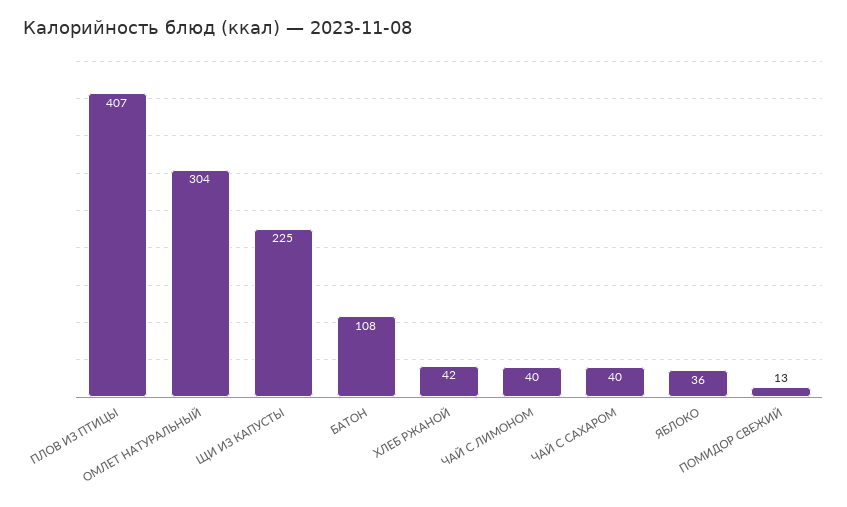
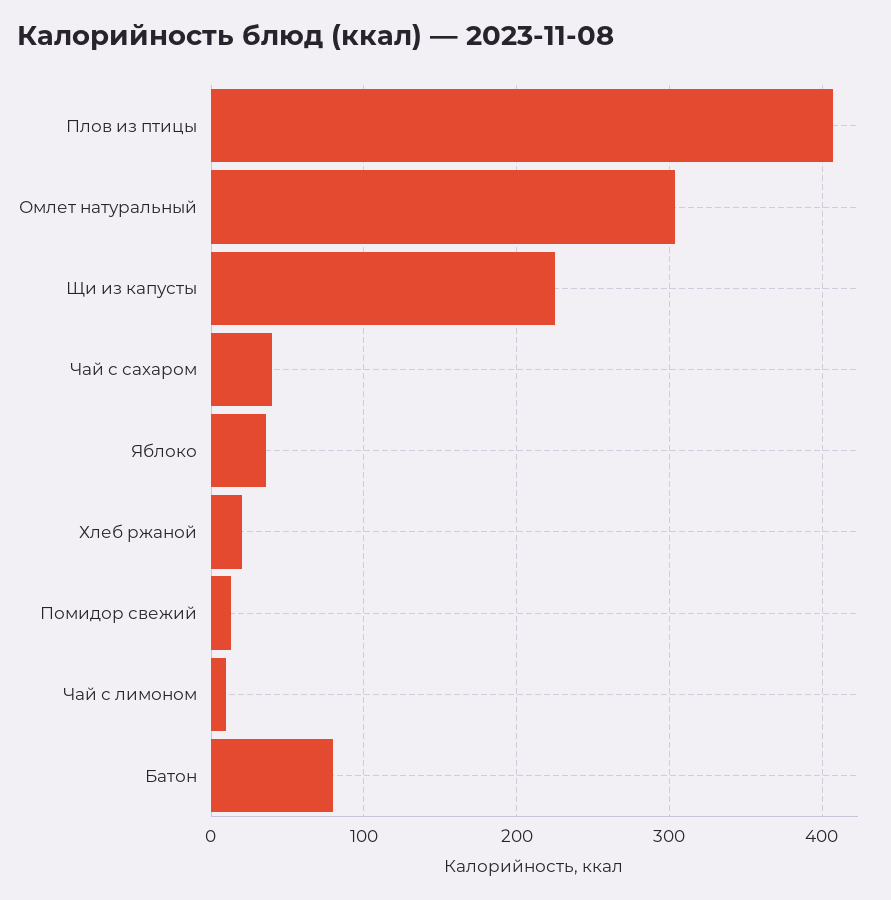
  {
    "ПЛОВ ИЗ ПТИЦЫ": 407,
    "ОМЛЕТ НАТУРАЛЬНЫЙ": 304,
    "ЩИ ИЗ КАПУСТЫ": 225,
-   "БАТОН": 108,
+   "БАТОН": 80,
-   "ХЛЕБ РЖАНОЙ": 42,
+   "ХЛЕБ РЖАНОЙ": 20,
-   "ЧАЙ С ЛИМОНОМ": 40,
+   "ЧАЙ С ЛИМОНОМ": 10,
    "ЧАЙ С САХАРОМ": 40,
    "ЯБЛОКО": 36,
    "ПОМИДОР СВЕЖИЙ": 13
  }

